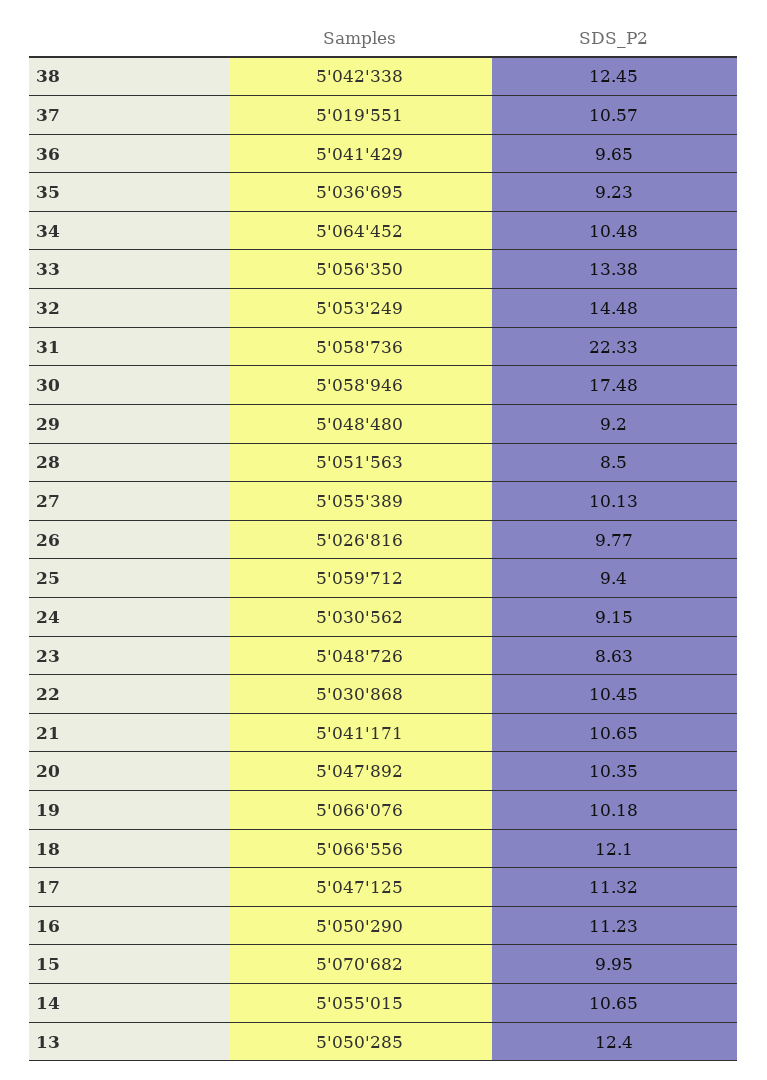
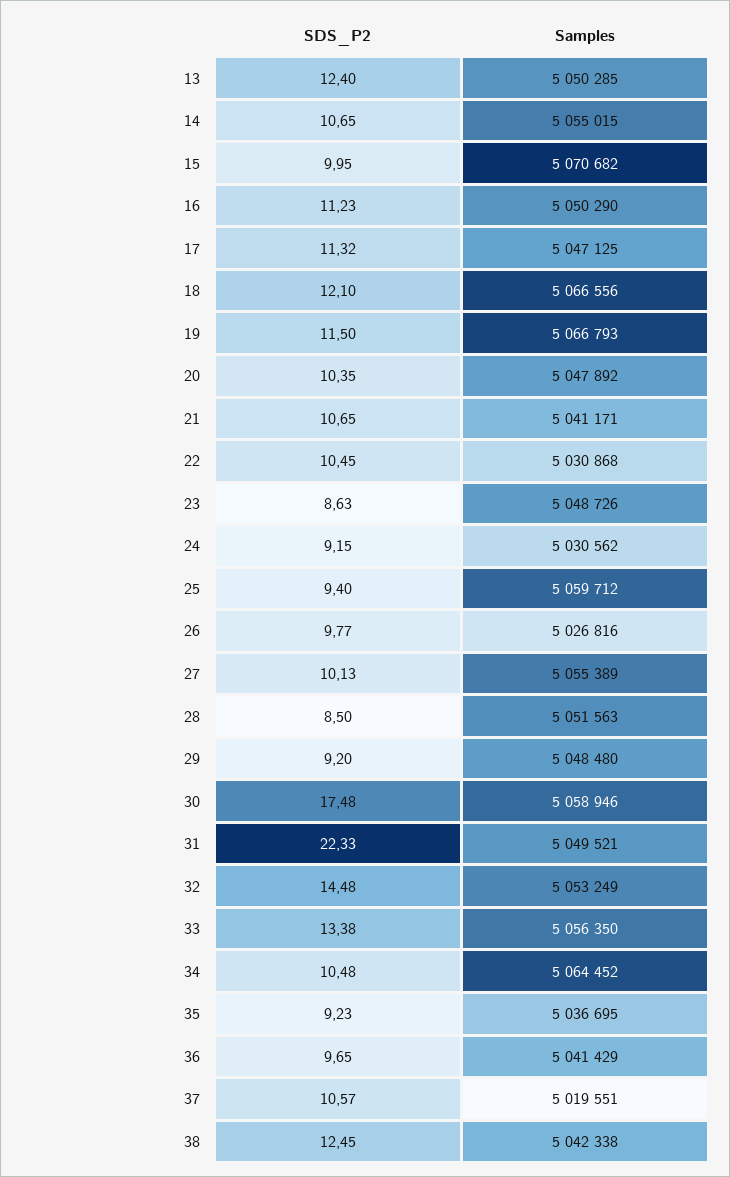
  {
    "Samples": {
      "38": 5042338,
      "37": 5019551,
      "36": 5041429,
      "35": 5036695,
      "34": 5064452,
      "33": 5056350,
      "32": 5053249,
-     "31": 5058736,
+     "31": 5049521,
      "30": 5058946,
      "29": 5048480,
      "28": 5051563,
      "27": 5055389,
      "26": 5026816,
      "25": 5059712,
      "24": 5030562,
      "23": 5048726,
      "22": 5030868,
      "21": 5041171,
      "20": 5047892,
-     "19": 5066076,
+     "19": 5066793,
      "18": 5066556,
      "17": 5047125,
      "16": 5050290,
      "15": 5070682,
      "14": 5055015,
      "13": 5050285
    },
    "SDS_P2": {
      "38": 12.45,
      "37": 10.57,
      "36": 9.65,
      "35": 9.23,
      "34": 10.48,
      "33": 13.38,
      "32": 14.48,
      "31": 22.33,
      "30": 17.48,
      "29": 9.2,
      "28": 8.5,
      "27": 10.13,
      "26": 9.77,
      "25": 9.4,
      "24": 9.15,
      "23": 8.63,
      "22": 10.45,
      "21": 10.65,
      "20": 10.35,
-     "19": 10.18,
+     "19": 11.5,
      "18": 12.1,
      "17": 11.32,
      "16": 11.23,
      "15": 9.95,
      "14": 10.65,
      "13": 12.4
    }
  }

